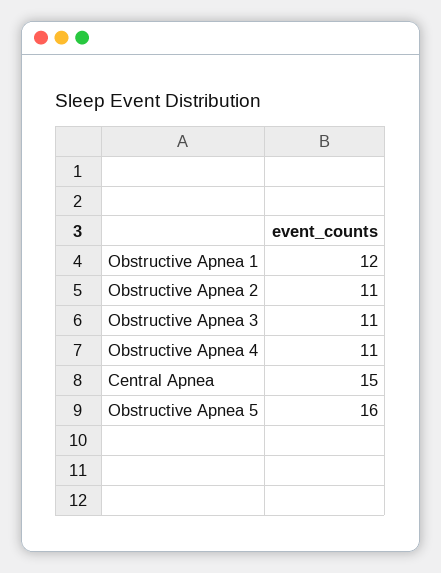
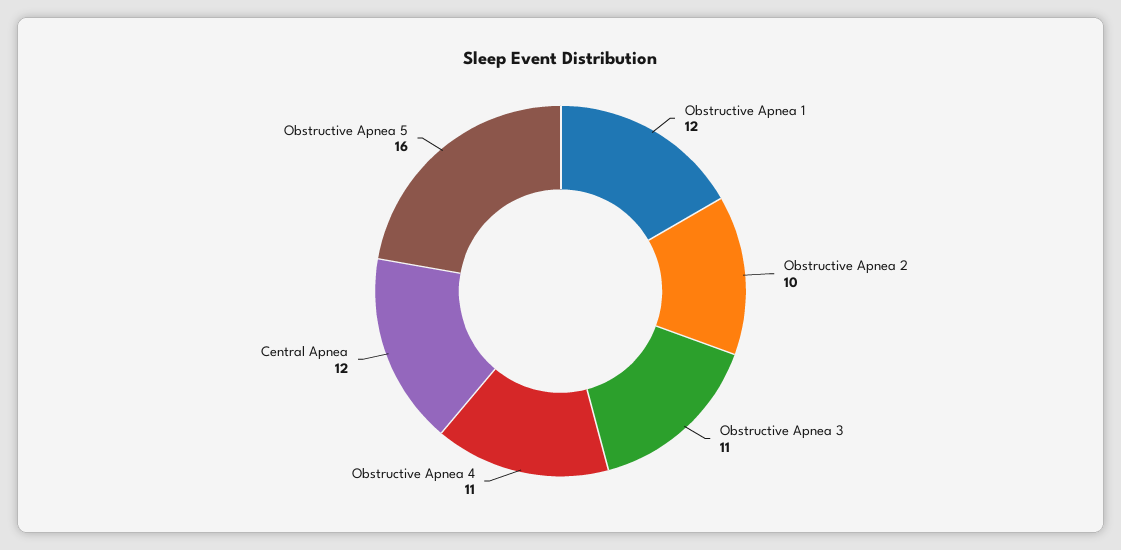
  {
    "Obstructive Apnea 1": 12,
-   "Obstructive Apnea 2": 11,
+   "Obstructive Apnea 2": 10,
    "Obstructive Apnea 3": 11,
    "Obstructive Apnea 4": 11,
-   "Central Apnea": 15,
+   "Central Apnea": 12,
    "Obstructive Apnea 5": 16
  }

